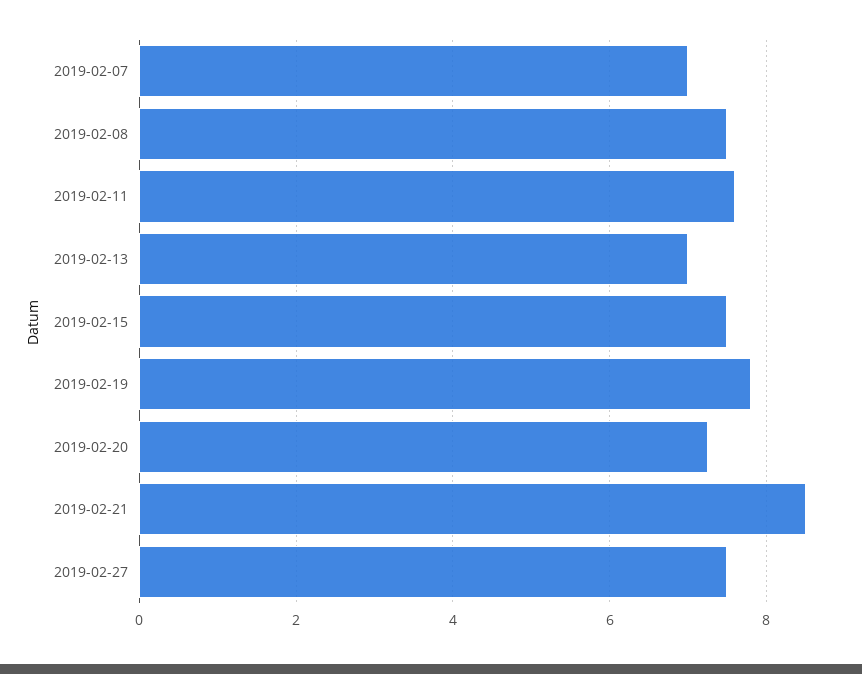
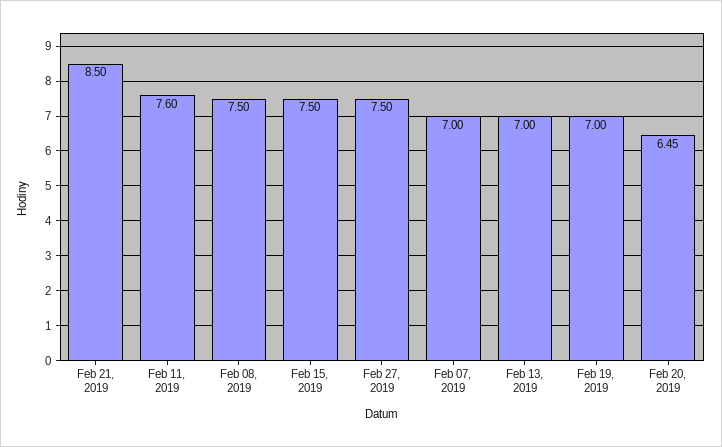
  {
    "2019-02-07": 7,
    "2019-02-08": 7.5,
    "2019-02-11": 7.6,
    "2019-02-13": 7,
    "2019-02-15": 7.5,
-   "2019-02-19": 7.8,
+   "2019-02-19": 7,
-   "2019-02-20": 7.2,
+   "2019-02-20": 6.45,
    "2019-02-21": 8.5,
    "2019-02-27": 7.5
  }

